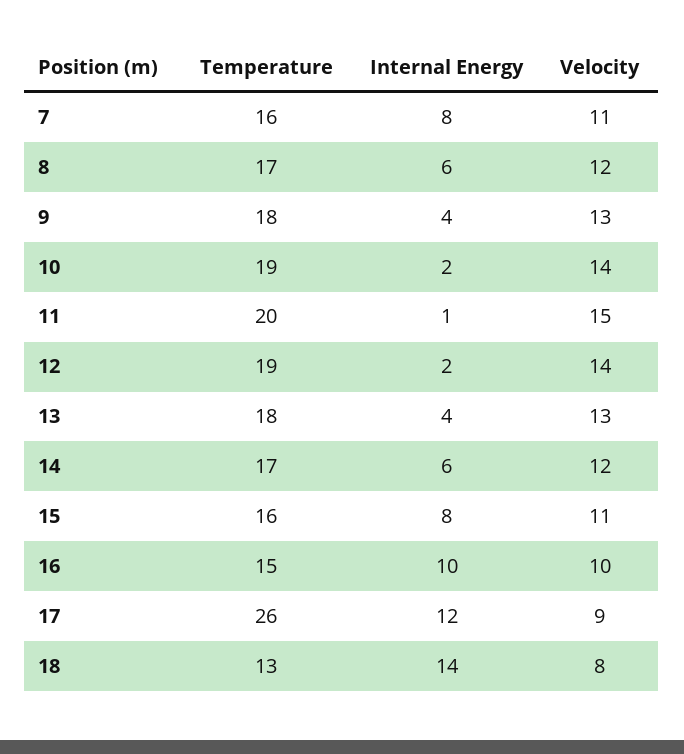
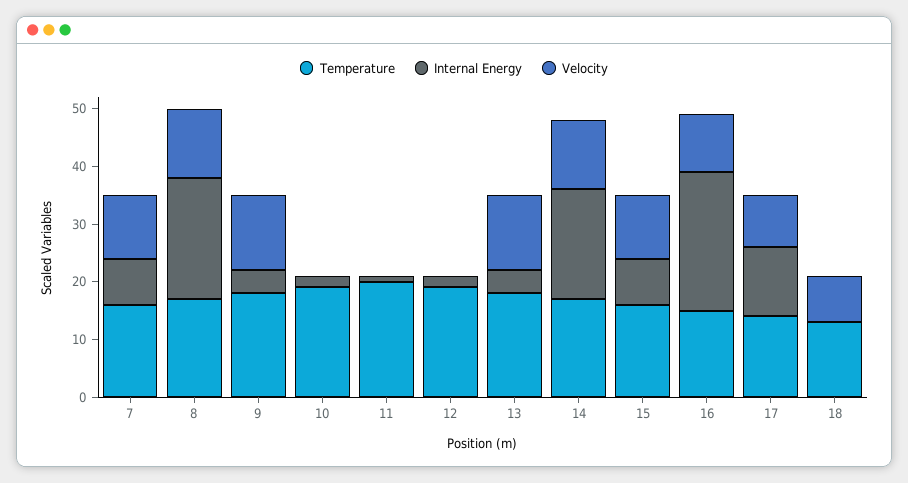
  {
    "Temperature": {
      "7": 16,
      "8": 17,
      "9": 18,
      "10": 19,
      "11": 20,
      "12": 19,
      "13": 18,
      "14": 17,
      "15": 16,
      "16": 15,
-     "17": 26,
+     "17": 15,
      "18": 13
    },
    "Internal Energy": {
      "7": 8,
-     "8": 6,
+     "8": 20,
      "9": 4,
      "10": 2,
      "11": 1,
      "12": 2,
      "13": 4,
-     "14": 6,
+     "14": 20,
      "15": 8,
-     "16": 10,
+     "16": 25,
      "17": 12,
-     "18": 14
+     "18": 0
    },
    "Velocity": {
      "7": 11,
      "8": 12,
      "9": 13,
-     "10": 14,
+     "10": 0,
-     "11": 15,
+     "11": 0,
-     "12": 14,
+     "12": 0,
      "13": 13,
      "14": 12,
      "15": 11,
      "16": 10,
      "17": 9,
      "18": 8
    }
  }

